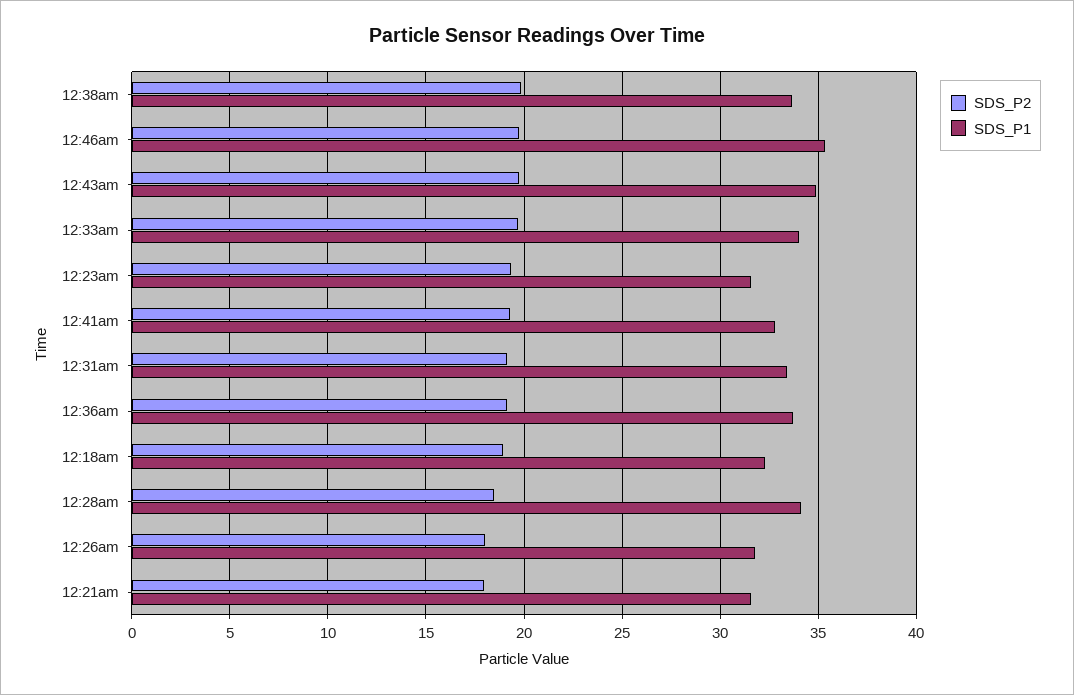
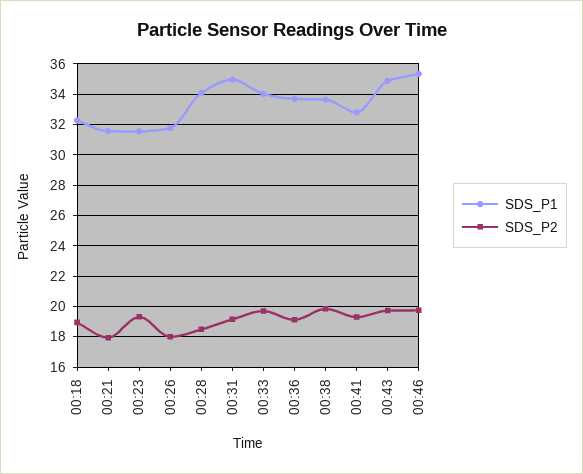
  {
    "SDS_P2": {
      "12:38am": 20,
      "12:46am": 20,
      "12:43am": 19.5,
      "12:33am": 19.5,
      "12:23am": 19.5,
      "12:41am": 19.5,
      "12:31am": 19,
      "12:36am": 19,
      "12:18am": 19,
      "12:28am": 18.5,
      "12:26am": 18,
      "12:21am": 18
    },
    "SDS_P1": {
      "12:38am": 33.5,
      "12:46am": 35.5,
      "12:43am": 35,
      "12:33am": 34,
      "12:23am": 31.5,
      "12:41am": 33,
-     "12:31am": 33.5,
+     "12:31am": 35,
      "12:36am": 33.5,
      "12:18am": 32.5,
      "12:28am": 34,
      "12:26am": 32,
      "12:21am": 31.5
    }
  }

